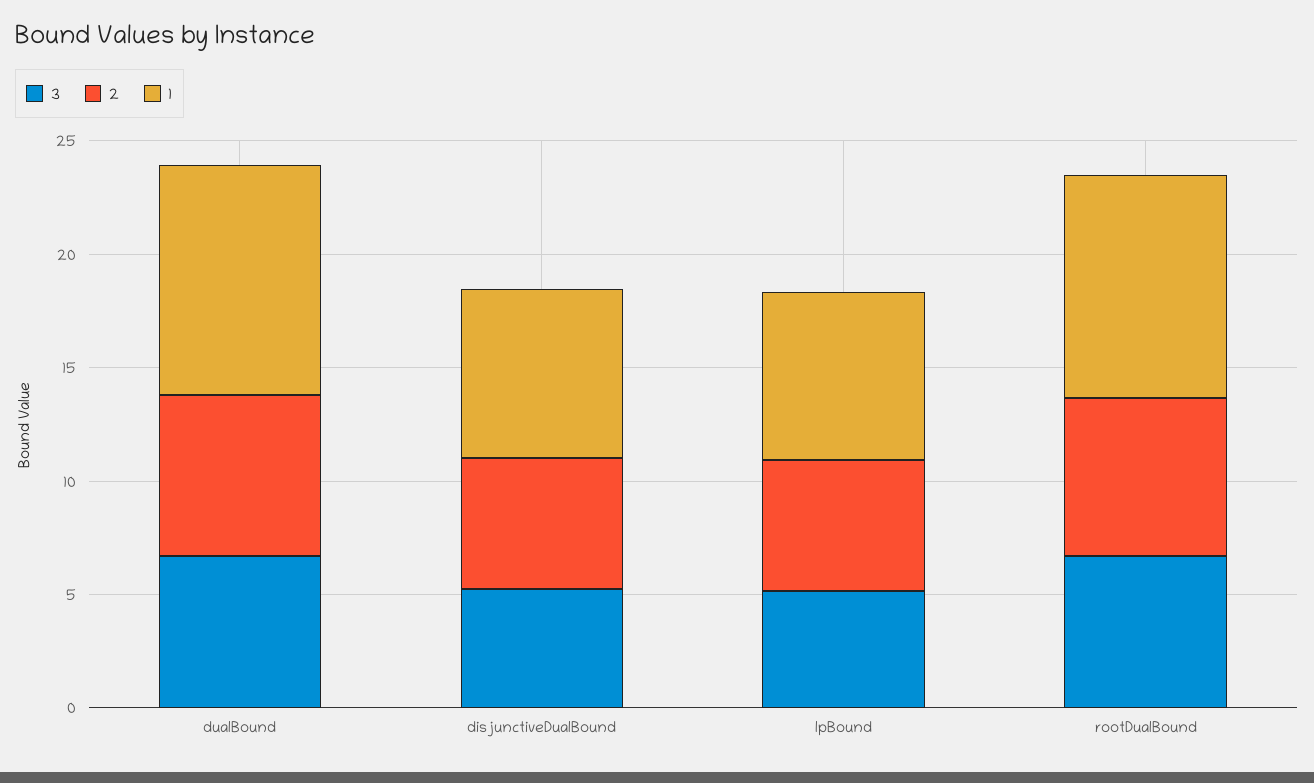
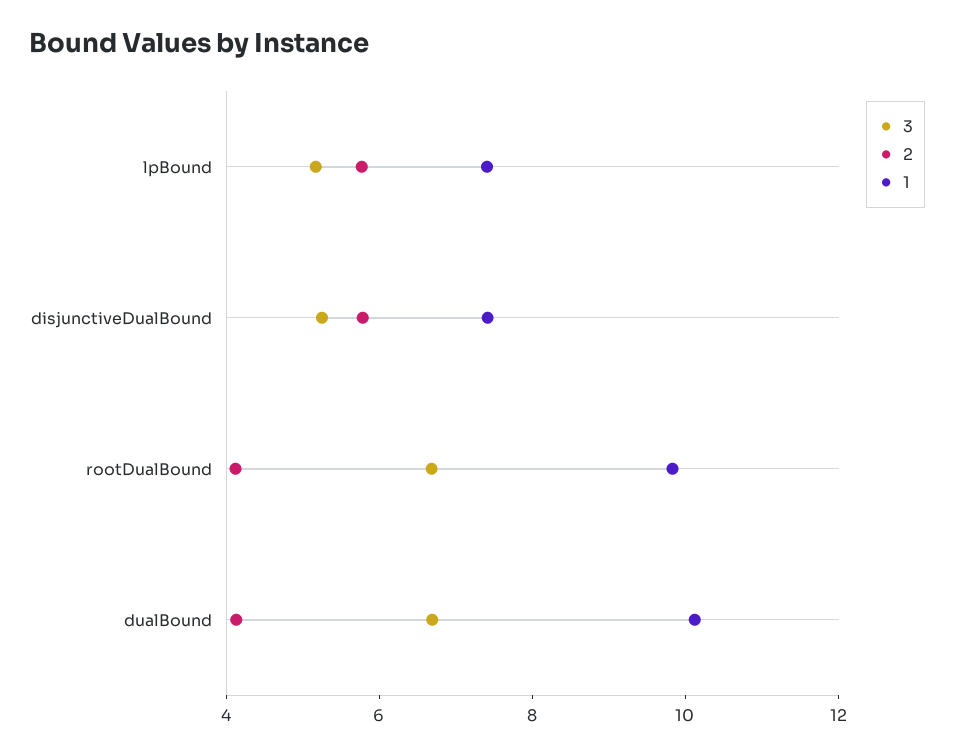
  {
    "3": {
      "dualBound": 6.5,
      "disjunctiveDualBound": 5.5,
      "lpBound": 5,
      "rootDualBound": 6.5
    },
    "2": {
-     "dualBound": 7,
+     "dualBound": 4,
      "disjunctiveDualBound": 6,
      "lpBound": 6,
-     "rootDualBound": 7
+     "rootDualBound": 4
    },
    "1": {
      "dualBound": 10,
      "disjunctiveDualBound": 7.5,
      "lpBound": 7.5,
      "rootDualBound": 10
    }
  }

